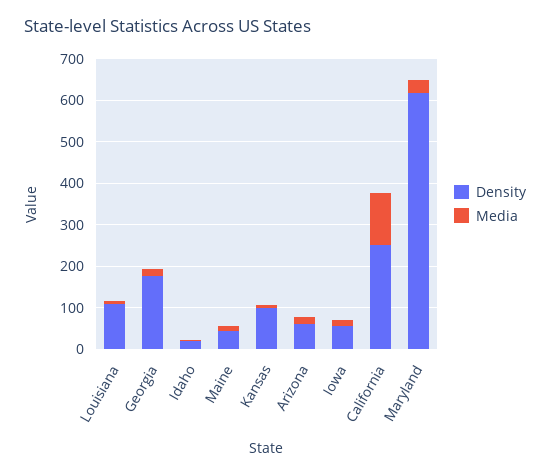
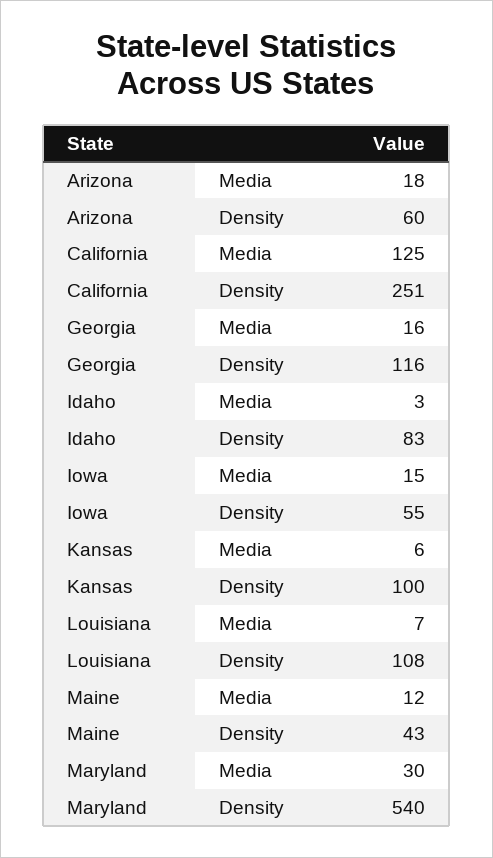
  {
    "Density": {
      "Louisiana": 108,
-     "Georgia": 180,
+     "Georgia": 116,
-     "Idaho": 20,
+     "Idaho": 83,
      "Maine": 43,
      "Kansas": 100,
      "Arizona": 60,
      "Iowa": 55,
      "California": 251,
-     "Maryland": 620
+     "Maryland": 540
    },
    "Media": {
      "Louisiana": 7,
      "Georgia": 16,
      "Idaho": 3,
      "Maine": 12,
      "Kansas": 6,
      "Arizona": 18,
      "Iowa": 15,
      "California": 125,
      "Maryland": 30
    }
  }

